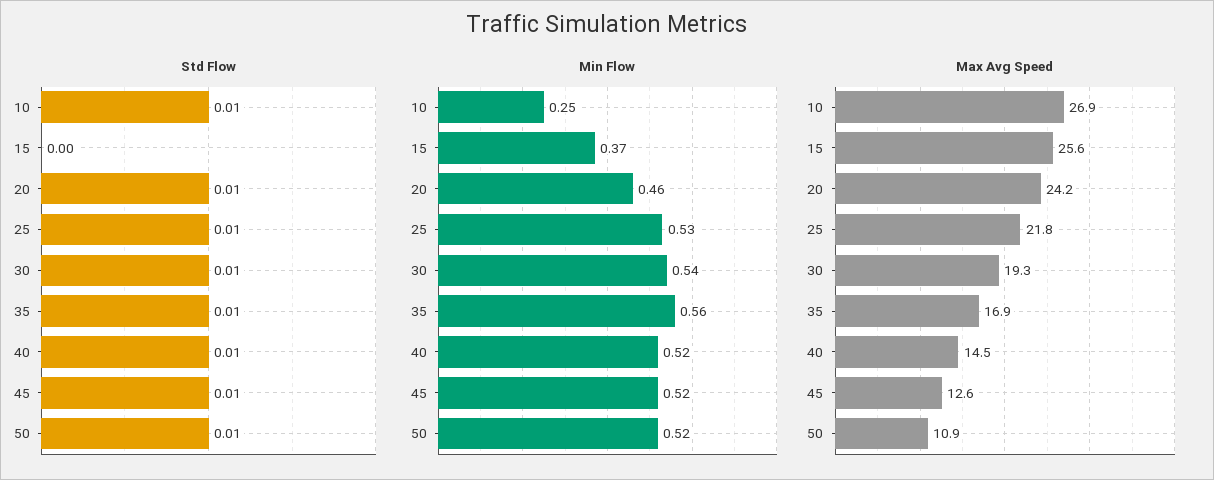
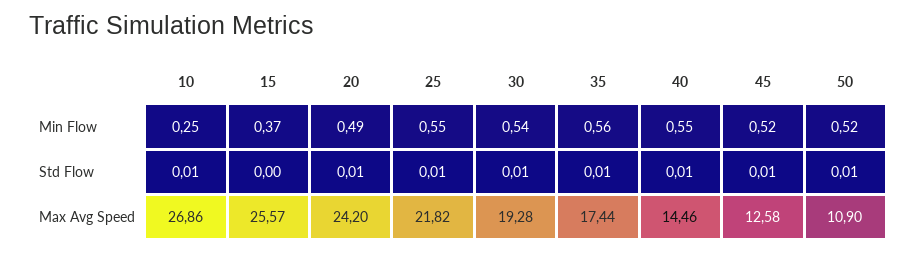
  {
    "Std Flow": {
      "10": 0.01,
      "15": 0,
      "20": 0.01,
      "25": 0.01,
      "30": 0.01,
      "35": 0.01,
      "40": 0.01,
      "45": 0.01,
      "50": 0.01
    },
    "Min Flow": {
      "10": 0.25,
      "15": 0.37,
-     "20": 0.46,
+     "20": 0.49,
-     "25": 0.53,
+     "25": 0.55,
      "30": 0.54,
      "35": 0.56,
-     "40": 0.52,
+     "40": 0.55,
      "45": 0.52,
      "50": 0.52
    },
    "Max Avg Speed": {
      "10": 26.86,
      "15": 25.57,
      "20": 24.2,
      "25": 21.82,
      "30": 19.28,
-     "35": 16.9,
+     "35": 17.44,
      "40": 14.46,
      "45": 12.58,
      "50": 10.9
    }
  }

